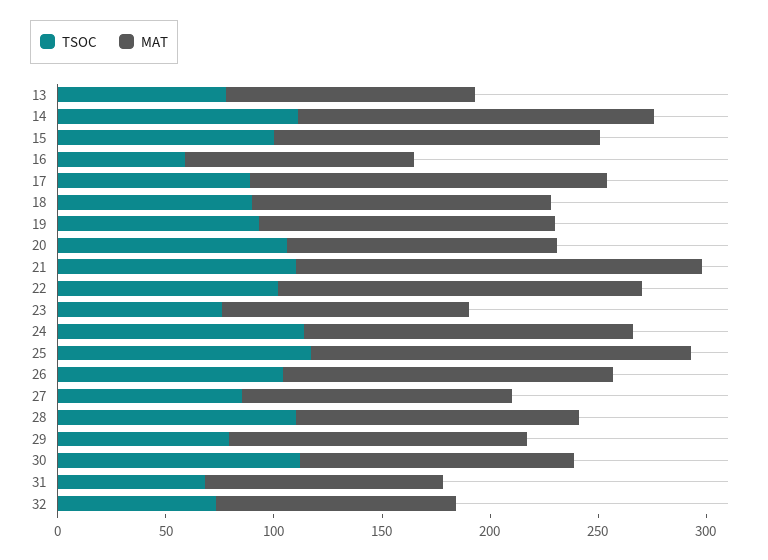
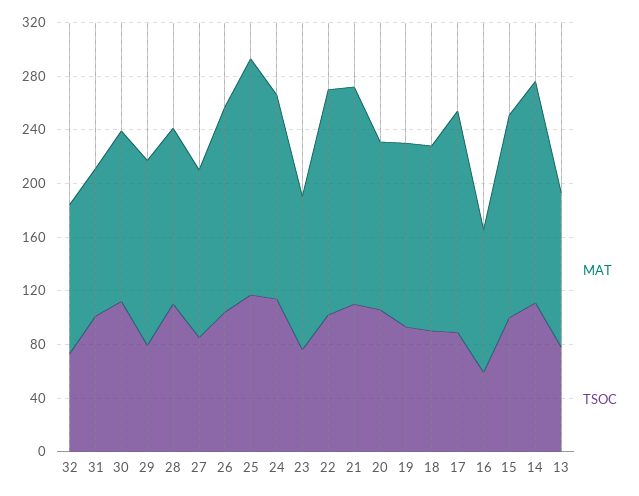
  {
    "TSOC": {
      "13": 80,
      "14": 110,
      "15": 100,
      "16": 60,
      "17": 90,
      "18": 90,
      "19": 90,
      "20": 110,
      "21": 110,
      "22": 100,
      "23": 80,
      "24": 110,
      "25": 120,
      "26": 100,
      "27": 90,
      "28": 110,
      "29": 80,
      "30": 110,
-     "31": 70,
+     "31": 100,
      "32": 70
    },
    "MAT": {
      "13": 120,
      "14": 170,
      "15": 150,
      "16": 110,
      "17": 170,
      "18": 140,
      "19": 140,
      "20": 130,
-     "21": 190,
+     "21": 160,
      "22": 170,
      "23": 110,
      "24": 150,
      "25": 180,
      "26": 150,
      "27": 130,
      "28": 130,
      "29": 140,
      "30": 130,
      "31": 110,
      "32": 110
    }
  }

